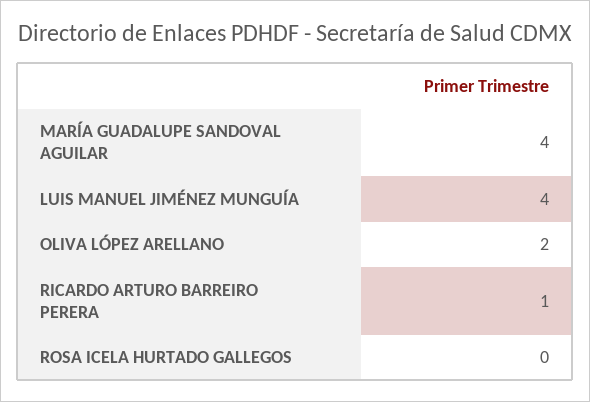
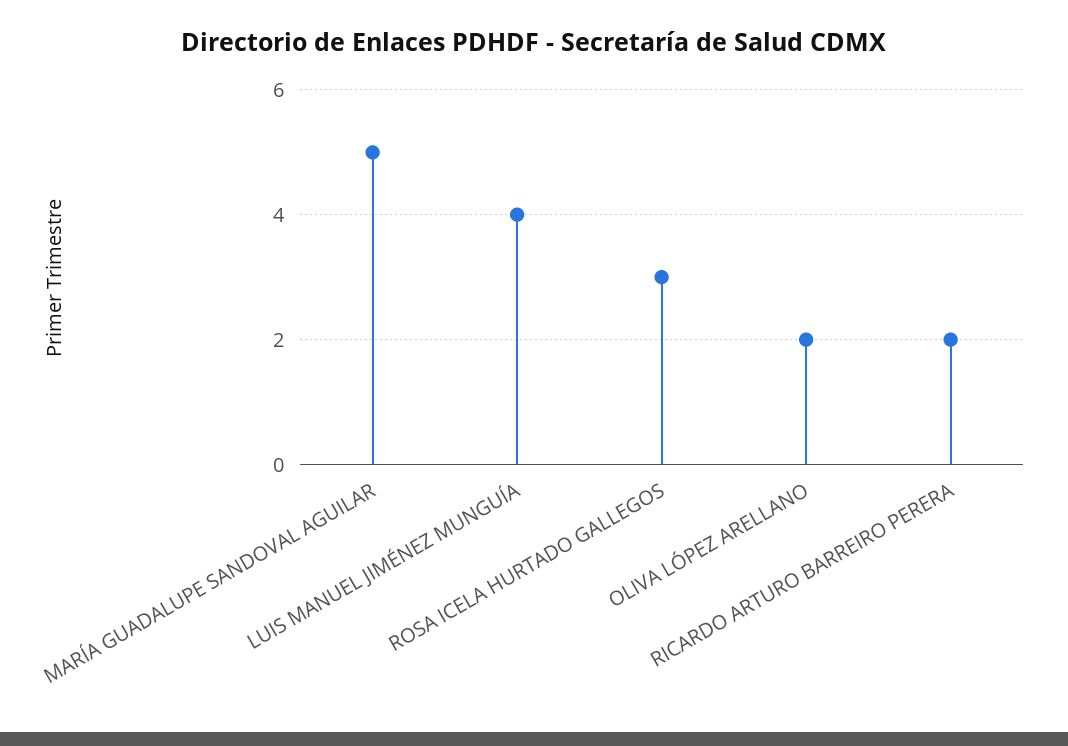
  {
-   "MARÍA GUADALUPE SANDOVAL AGUILAR": 4,
+   "MARÍA GUADALUPE SANDOVAL AGUILAR": 5,
    "LUIS MANUEL JIMÉNEZ MUNGUÍA": 4,
    "OLIVA LÓPEZ ARELLANO": 2,
-   "RICARDO ARTURO BARREIRO PERERA": 1,
+   "RICARDO ARTURO BARREIRO PERERA": 2,
-   "ROSA ICELA HURTADO GALLEGOS": 0
+   "ROSA ICELA HURTADO GALLEGOS": 3
  }

